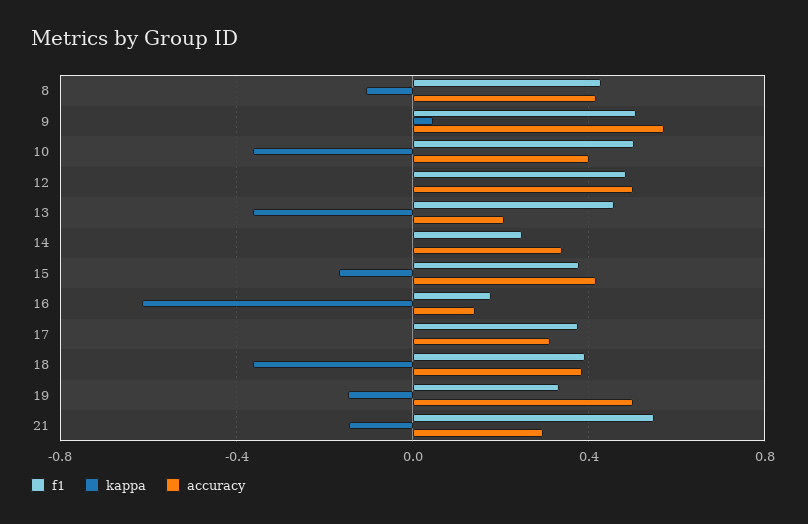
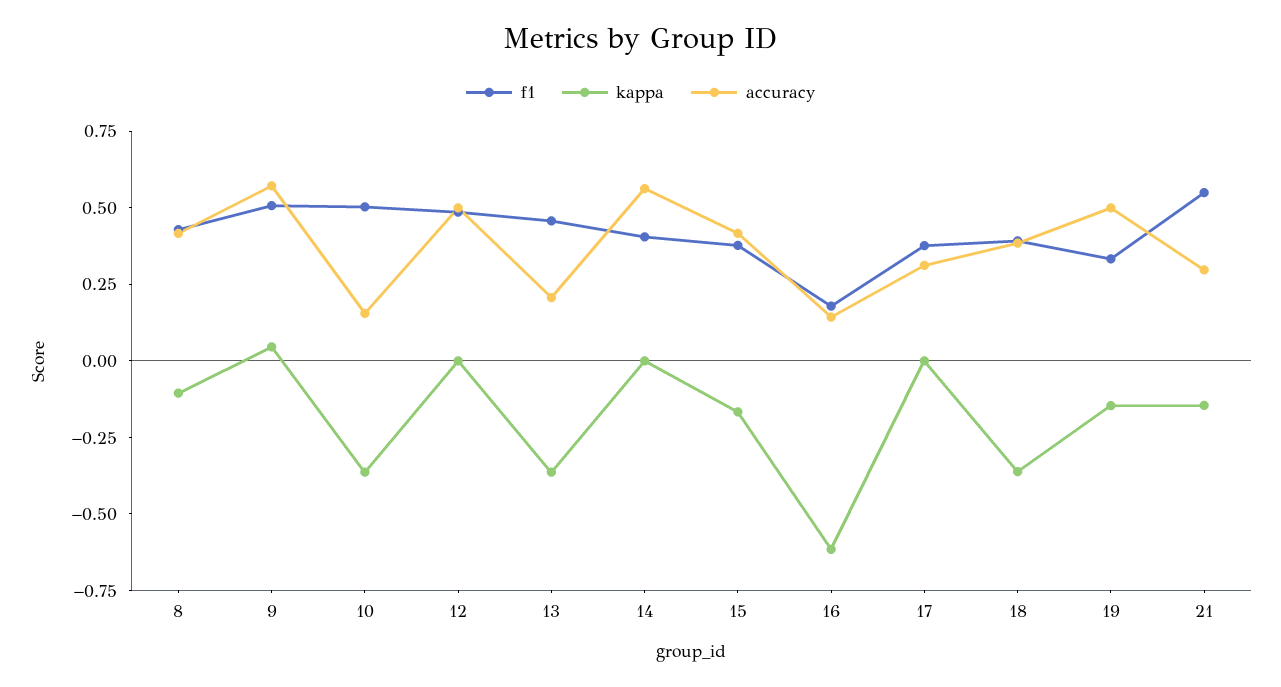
  {
    "f1": {
      "8": 0.45,
      "9": 0.5,
      "10": 0.5,
      "12": 0.5,
      "13": 0.45,
-     "14": 0.25,
+     "14": 0.4,
      "15": 0.4,
      "16": 0.2,
      "17": 0.4,
      "18": 0.4,
      "19": 0.35,
      "21": 0.55
    },
    "kappa": {
      "8": -0.1,
      "9": 0.05,
      "10": -0.35,
      "12": 0,
      "13": -0.35,
      "14": 0,
      "15": -0.15,
      "16": -0.6,
      "17": 0,
      "18": -0.35,
      "19": -0.15,
      "21": -0.15
    },
    "accuracy": {
      "8": 0.4,
      "9": 0.55,
-     "10": 0.4,
+     "10": 0.15,
      "12": 0.5,
      "13": 0.2,
-     "14": 0.35,
+     "14": 0.55,
      "15": 0.4,
      "16": 0.15,
      "17": 0.3,
      "18": 0.4,
      "19": 0.5,
      "21": 0.3
    }
  }

